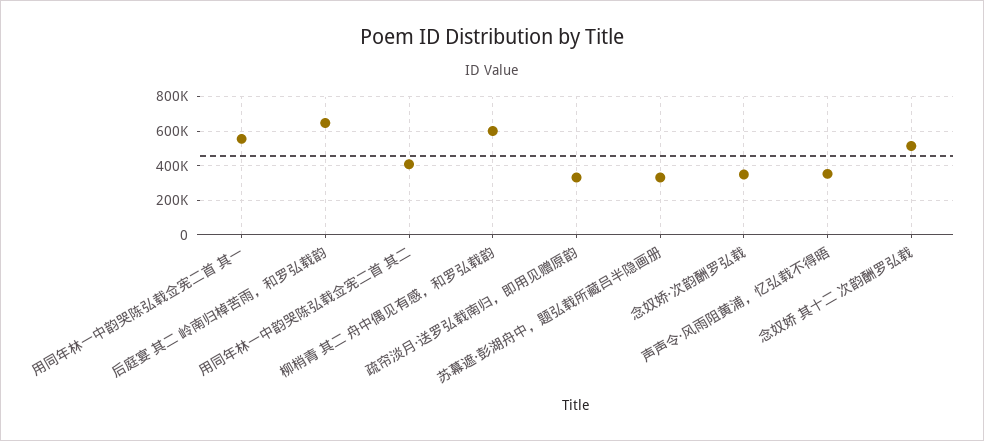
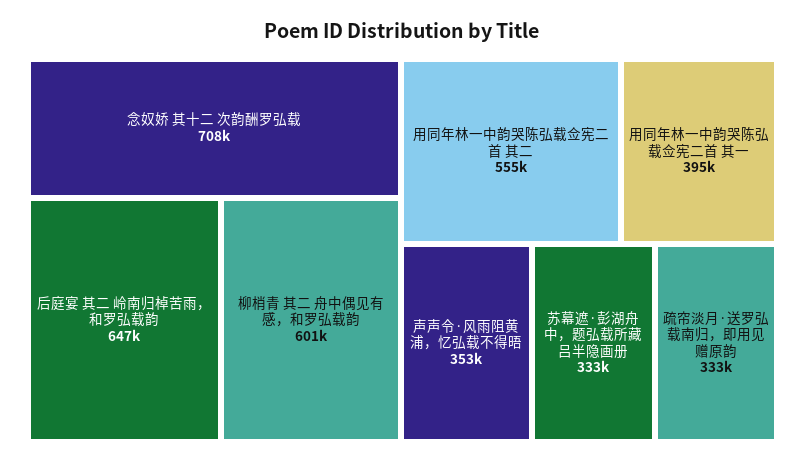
  {
-   "用同年林一中韵哭陈弘载佥宪二首 其一": 550000,
+   "用同年林一中韵哭陈弘载佥宪二首 其一": 395000,
    "后庭宴 其二 岭南归棹苦雨，和罗弘载韵": 647000,
-   "用同年林一中韵哭陈弘载佥宪二首 其二": 400000,
+   "用同年林一中韵哭陈弘载佥宪二首 其二": 555000,
    "柳梢青 其二 舟中偶见有感，和罗弘载韵": 601000,
    "疏帘淡月·送罗弘载南归，即用见赠原韵": 333000,
    "苏幕遮·彭湖舟中，题弘载所藏吕半隐画册": 333000,
-   "念奴娇·次韵酬罗弘载": 350000,
    "声声令·风雨阻黄浦，忆弘载不得晤": 353000,
-   "念奴娇 其十二 次韵酬罗弘载": 500000
+   "念奴娇 其十二 次韵酬罗弘载": 708000
  }

